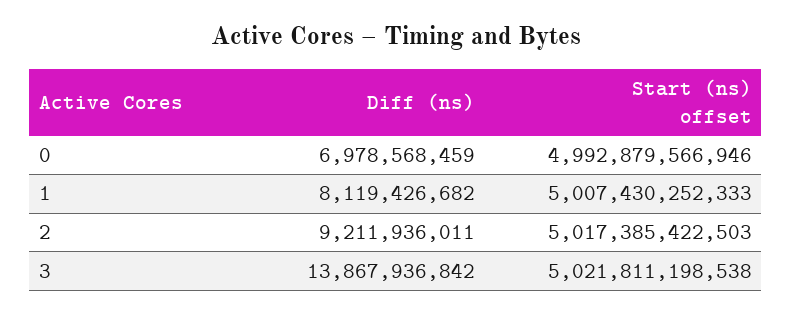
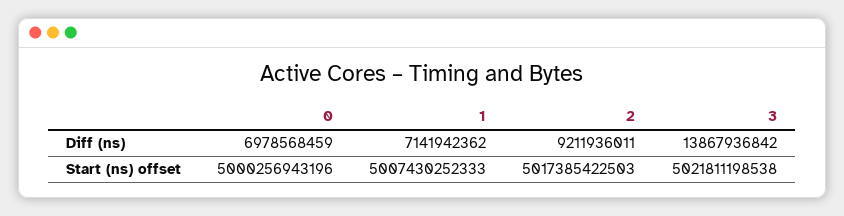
  {
    "Diff (ns)": {
      "0": 6978568459,
-     "1": 8119426682,
+     "1": 7141942362,
      "2": 9211936011,
      "3": 13867936842
    },
    "Start (ns) offset": {
-     "0": 4992879566946,
+     "0": 5000256943196,
      "1": 5007430252333,
      "2": 5017385422503,
      "3": 5021811198538
    }
  }

